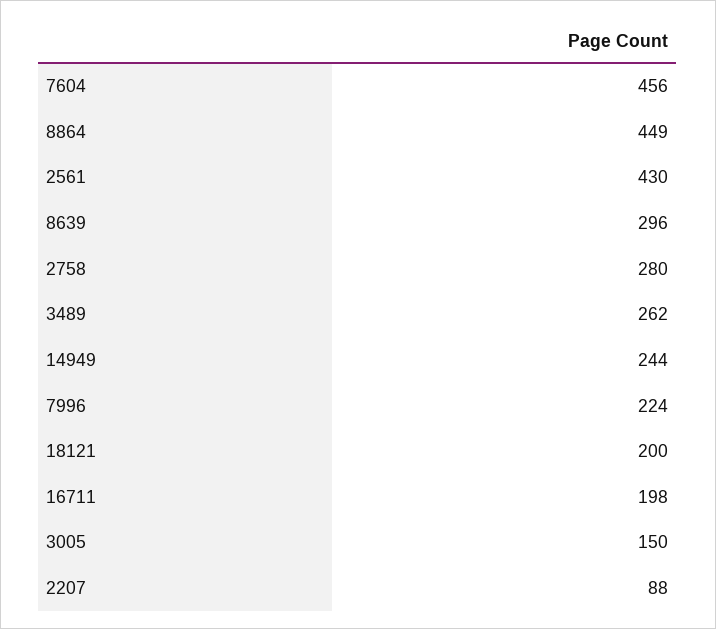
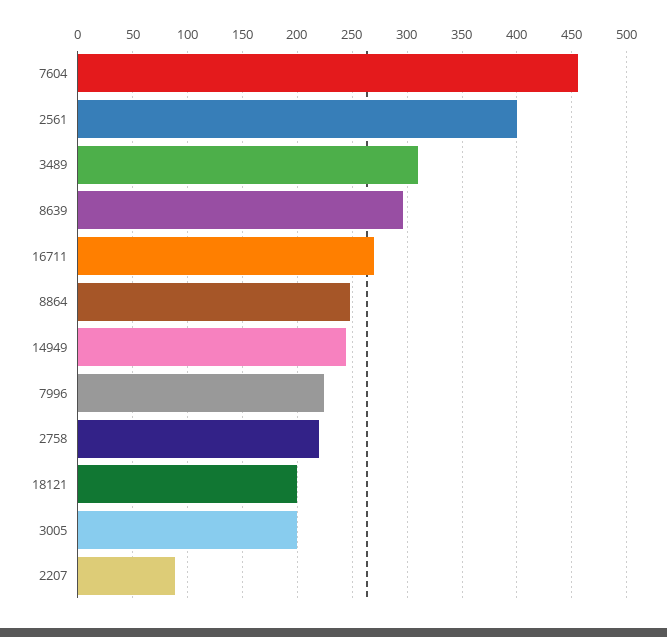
  {
    "7604": 456,
-   "8864": 449,
+   "8864": 250,
-   "2561": 430,
+   "2561": 400,
    "8639": 296,
-   "2758": 280,
+   "2758": 220,
-   "3489": 262,
+   "3489": 310,
    "14949": 244,
    "7996": 224,
    "18121": 200,
-   "16711": 198,
+   "16711": 270,
-   "3005": 150,
+   "3005": 200,
    "2207": 88
  }

